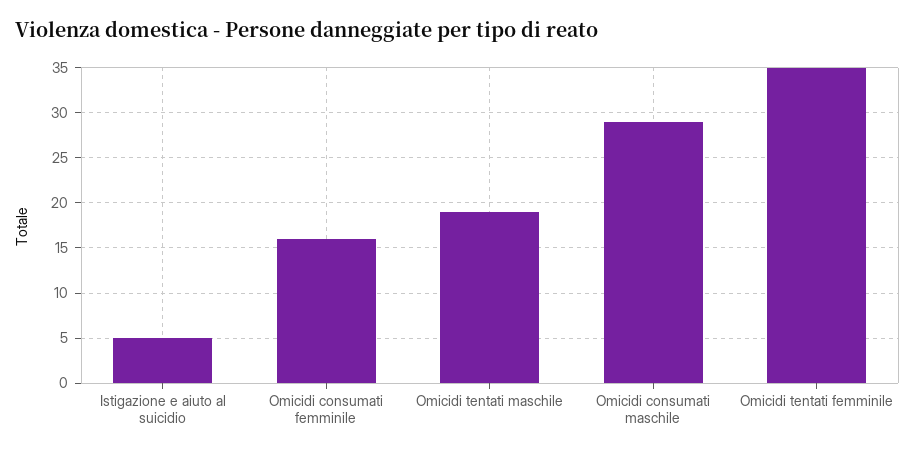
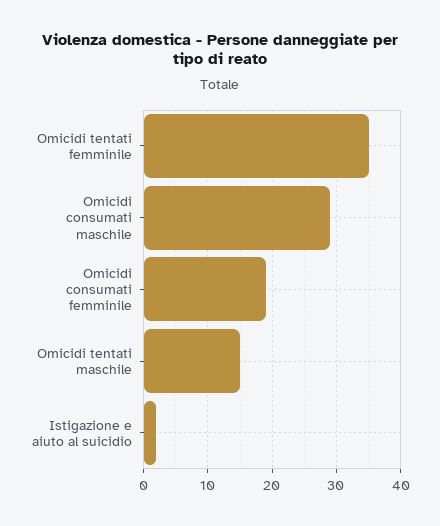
  {
-   "Istigazione e aiuto al suicidio": 5,
+   "Istigazione e aiuto al suicidio": 2,
-   "Omicidi consumati femminile": 16,
+   "Omicidi consumati femminile": 19,
-   "Omicidi tentati maschile": 19,
+   "Omicidi tentati maschile": 15,
    "Omicidi consumati maschile": 29,
    "Omicidi tentati femminile": 35
  }

